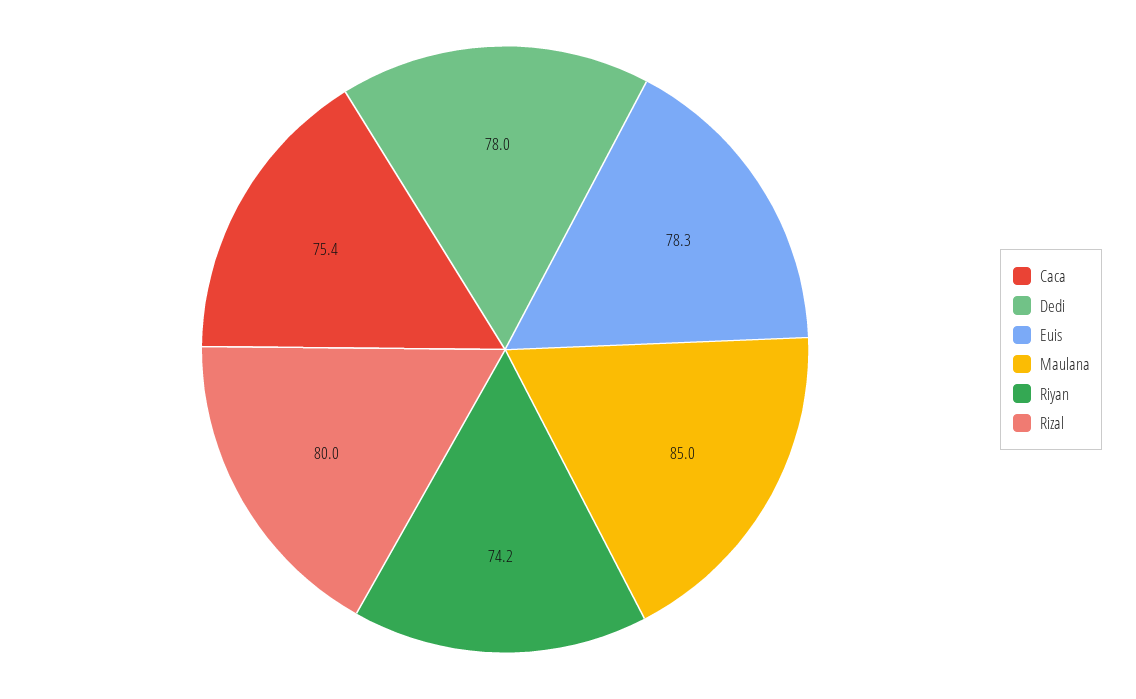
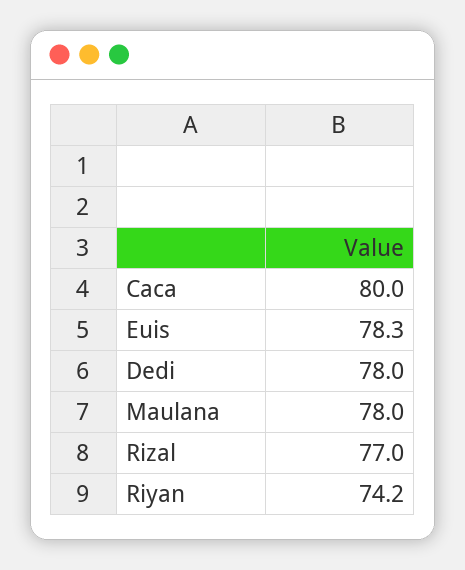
  {
-   "Caca": 75.4,
+   "Caca": 80,
    "Dedi": 78,
    "Euis": 78.3,
-   "Maulana": 85,
+   "Maulana": 78,
    "Riyan": 74.2,
-   "Rizal": 80
+   "Rizal": 77
  }

